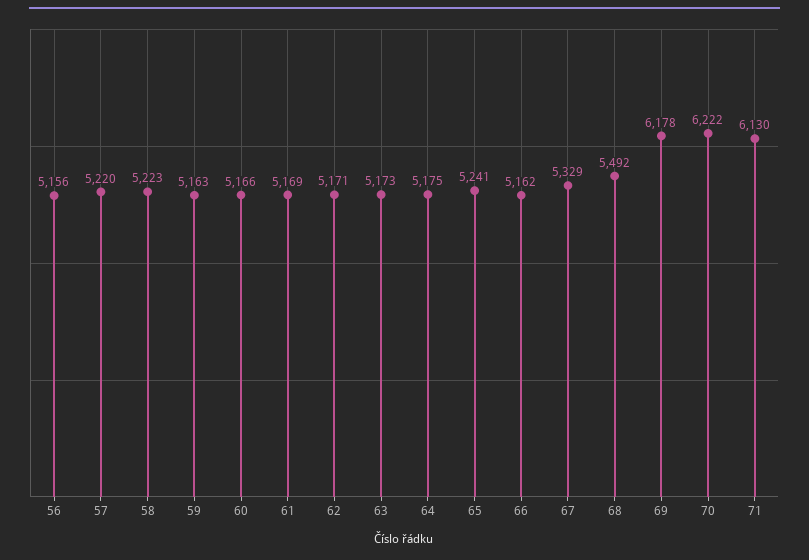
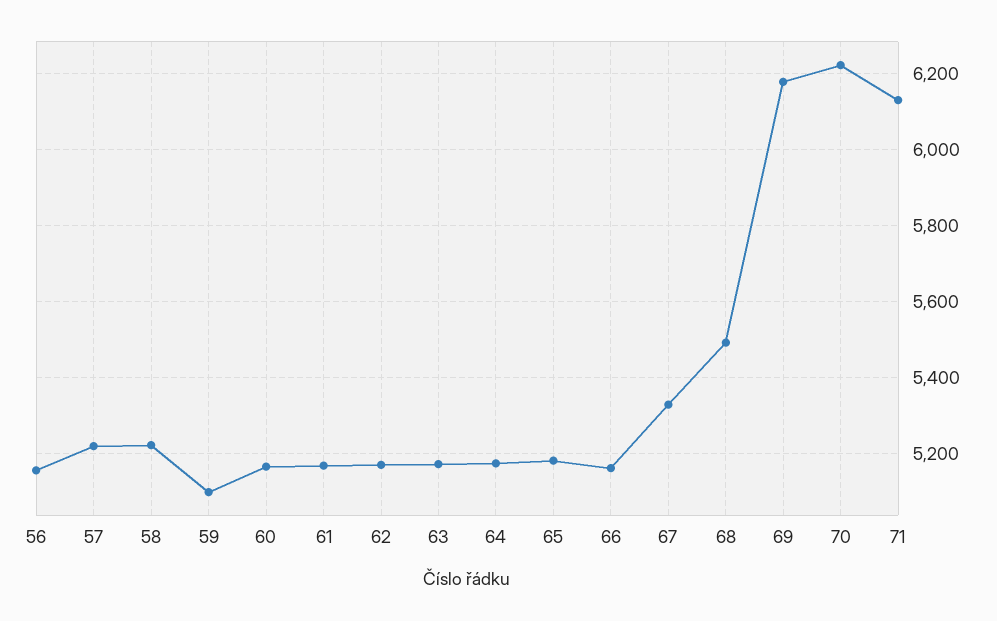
  {
    "56": 5156,
    "57": 5220,
    "58": 5223,
-   "59": 5163,
+   "59": 5100,
    "60": 5166,
    "61": 5169,
    "62": 5171,
    "63": 5173,
    "64": 5175,
-   "65": 5241,
+   "65": 5180,
    "66": 5162,
    "67": 5329,
    "68": 5492,
    "69": 6178,
    "70": 6222,
    "71": 6130
  }

